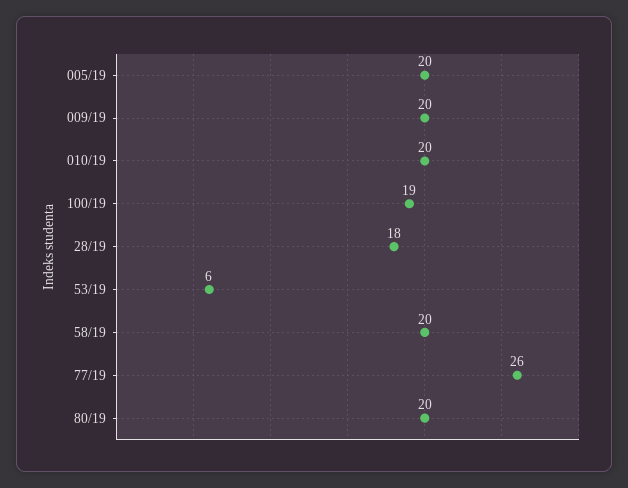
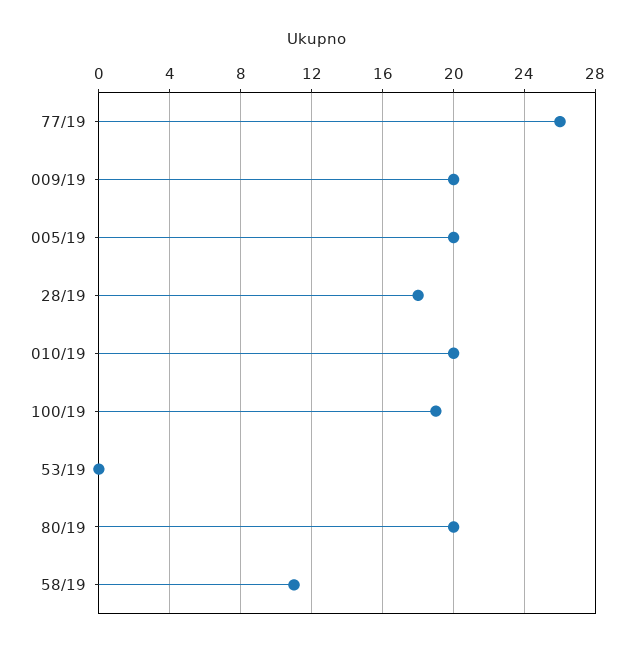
  {
    "005/19": 20,
    "009/19": 20,
    "010/19": 20,
    "100/19": 19,
    "28/19": 18,
-   "53/19": 6,
+   "53/19": 0,
-   "58/19": 20,
+   "58/19": 11,
    "77/19": 26,
    "80/19": 20
  }

